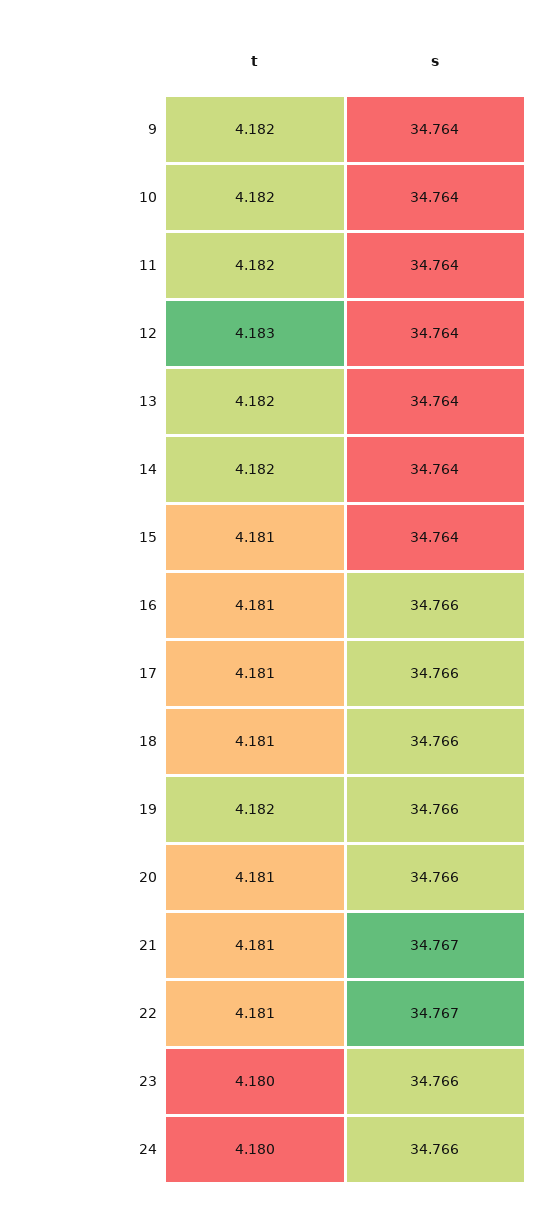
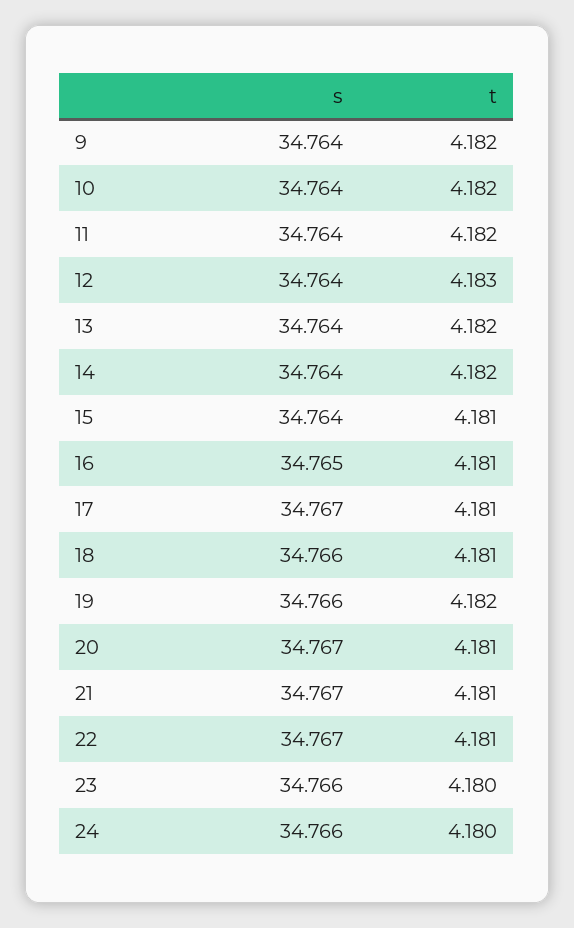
  {
    "t": {
      "9": 4.182,
      "10": 4.182,
      "11": 4.182,
      "12": 4.183,
      "13": 4.182,
      "14": 4.182,
      "15": 4.181,
      "16": 4.181,
      "17": 4.181,
      "18": 4.181,
      "19": 4.182,
      "20": 4.181,
      "21": 4.181,
      "22": 4.181,
      "23": 4.18,
      "24": 4.18
    },
    "s": {
      "9": 34.764,
      "10": 34.764,
      "11": 34.764,
      "12": 34.764,
      "13": 34.764,
      "14": 34.764,
      "15": 34.764,
-     "16": 34.766,
+     "16": 34.765,
-     "17": 34.766,
+     "17": 34.767,
      "18": 34.766,
      "19": 34.766,
-     "20": 34.766,
+     "20": 34.767,
      "21": 34.767,
      "22": 34.767,
      "23": 34.766,
      "24": 34.766
    }
  }

